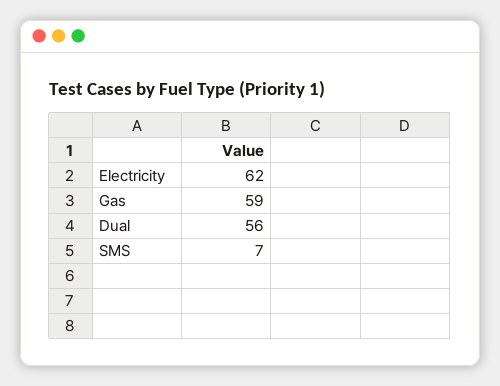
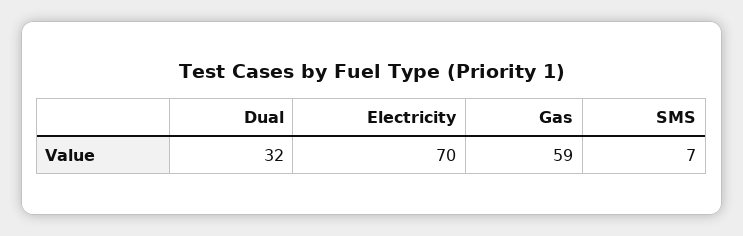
  {
-   "Electricity": 62,
+   "Electricity": 70,
    "Gas": 59,
-   "Dual": 56,
+   "Dual": 32,
    "SMS": 7
  }

